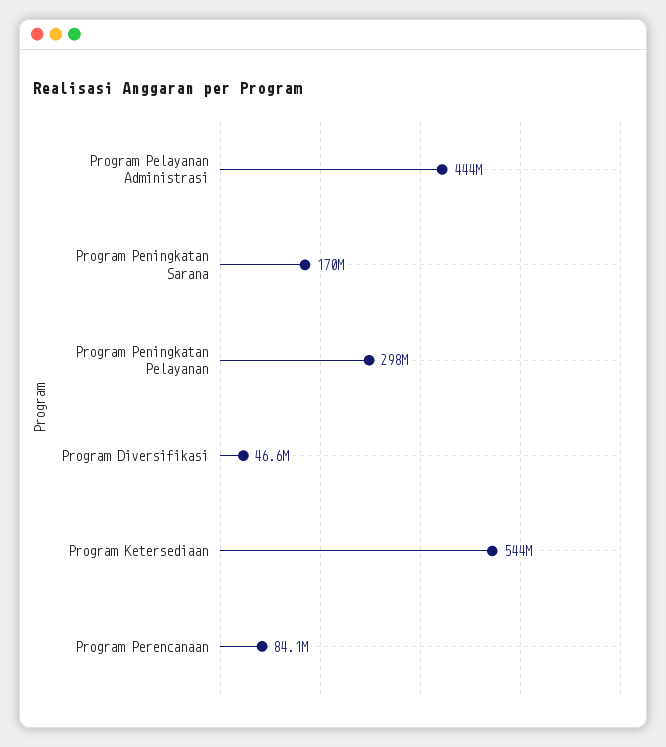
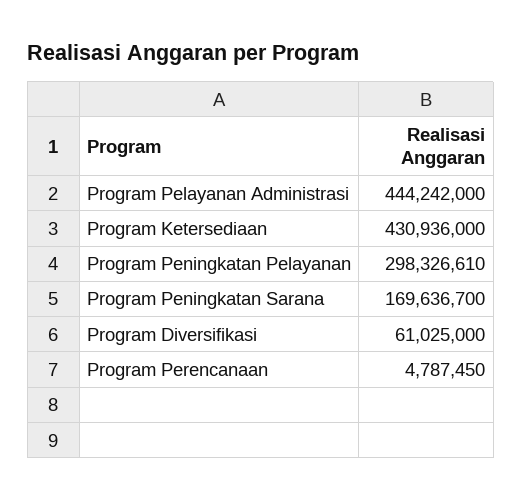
  {
    "Program Pelayanan Administrasi": 444242000,
    "Program Peningkatan Sarana": 169636700,
    "Program Peningkatan Pelayanan": 298326610,
-   "Program Diversifikasi": 46600000,
+   "Program Diversifikasi": 61025000,
-   "Program Ketersediaan": 544000000,
+   "Program Ketersediaan": 430936000,
-   "Program Perencanaan": 84100000
+   "Program Perencanaan": 4787450
  }

